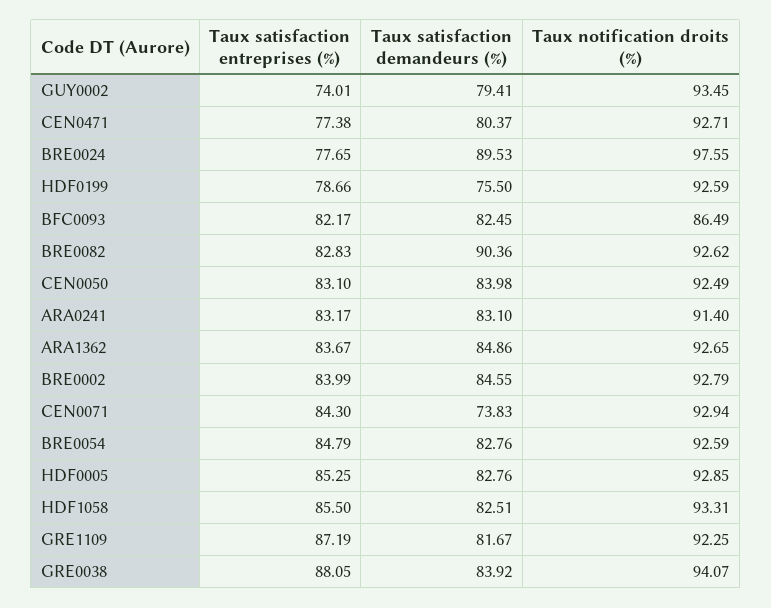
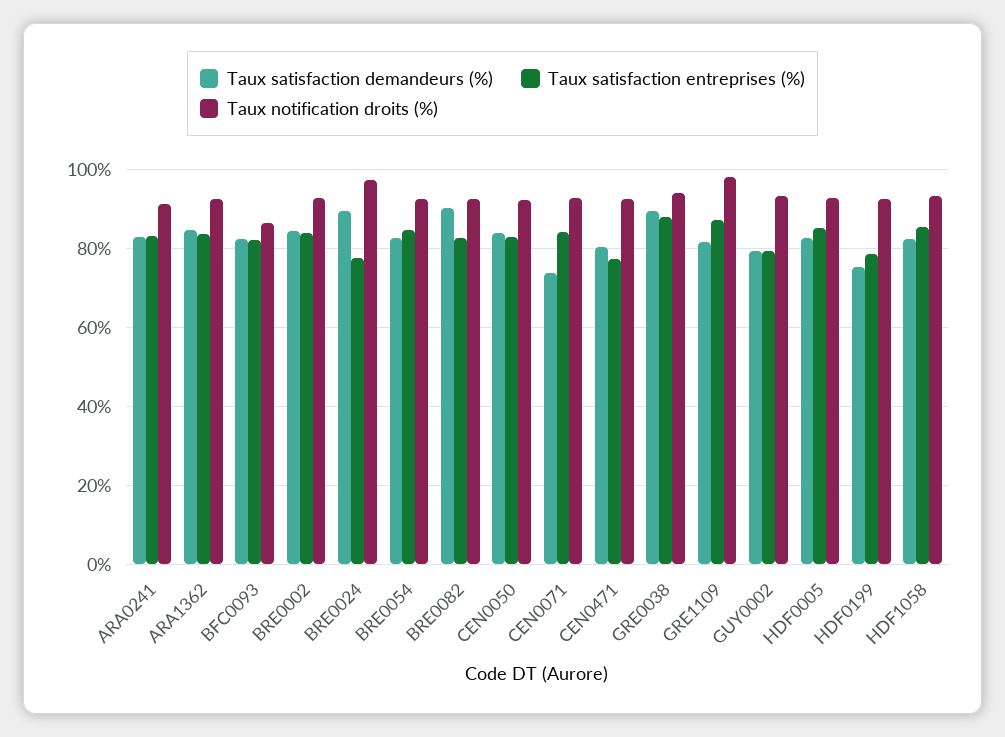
  {
    "Taux satisfaction entreprises (%)": {
-     "GUY0002": 74.01,
+     "GUY0002": 80,
      "CEN0471": 77.38,
      "BRE0024": 77.65,
      "HDF0199": 78.66,
      "BFC0093": 82.17,
      "BRE0082": 82.83,
      "CEN0050": 83.1,
      "ARA0241": 83.17,
      "ARA1362": 83.67,
      "BRE0002": 83.99,
      "CEN0071": 84.3,
      "BRE0054": 84.79,
      "HDF0005": 85.25,
      "HDF1058": 85.5,
      "GRE1109": 87.19,
      "GRE0038": 88.05
    },
    "Taux satisfaction demandeurs (%)": {
      "GUY0002": 79.41,
      "CEN0471": 80.37,
      "BRE0024": 89.53,
      "HDF0199": 75.5,
      "BFC0093": 82.45,
      "BRE0082": 90.36,
      "CEN0050": 83.98,
      "ARA0241": 83.1,
      "ARA1362": 84.86,
      "BRE0002": 84.55,
      "CEN0071": 73.83,
      "BRE0054": 82.76,
      "HDF0005": 82.76,
      "HDF1058": 82.51,
      "GRE1109": 81.67,
-     "GRE0038": 83.92
+     "GRE0038": 90
    },
    "Taux notification droits (%)": {
      "GUY0002": 93.45,
      "CEN0471": 92.71,
      "BRE0024": 97.55,
      "HDF0199": 92.59,
      "BFC0093": 86.49,
      "BRE0082": 92.62,
      "CEN0050": 92.49,
      "ARA0241": 91.4,
      "ARA1362": 92.65,
      "BRE0002": 92.79,
      "CEN0071": 92.94,
      "BRE0054": 92.59,
      "HDF0005": 92.85,
      "HDF1058": 93.31,
-     "GRE1109": 92.25,
+     "GRE1109": 98,
      "GRE0038": 94.07
    }
  }

